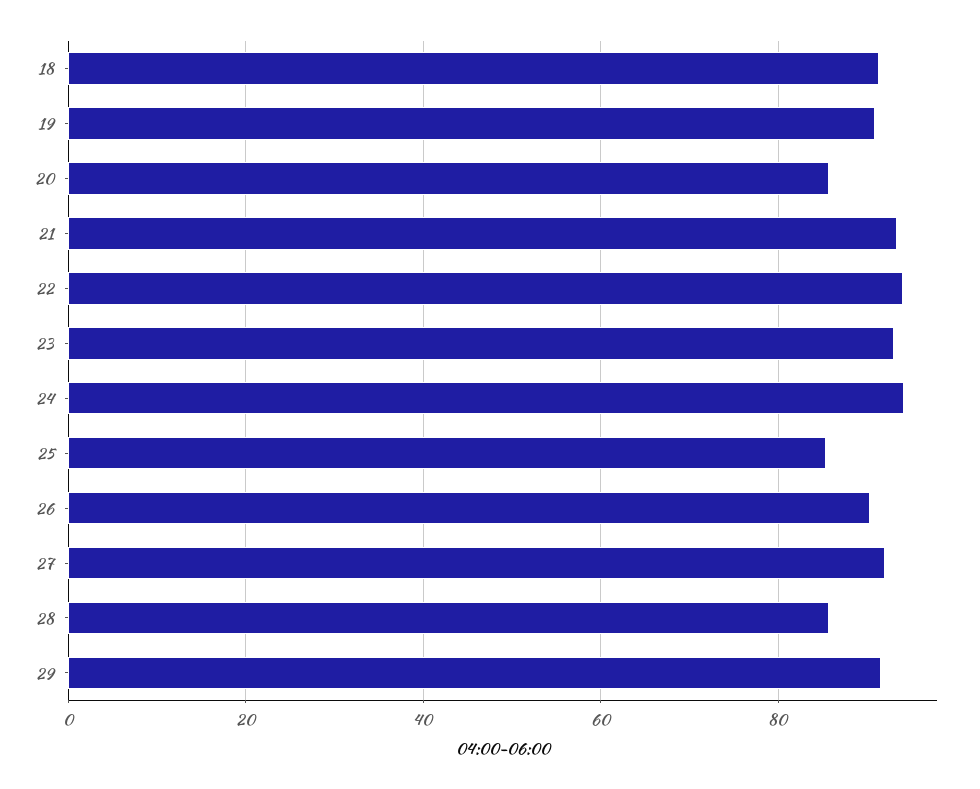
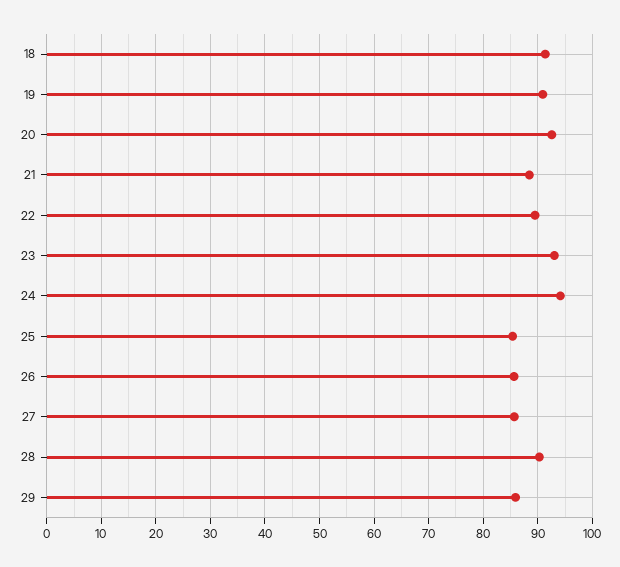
  {
    "18": 92,
    "19": 90,
-   "20": 86,
+   "20": 92,
-   "21": 94,
+   "21": 88,
-   "22": 94,
+   "22": 90,
    "23": 94,
    "24": 94,
    "25": 86,
-   "26": 90,
+   "26": 86,
-   "27": 92,
+   "27": 86,
-   "28": 86,
+   "28": 90,
-   "29": 92
+   "29": 86
  }

